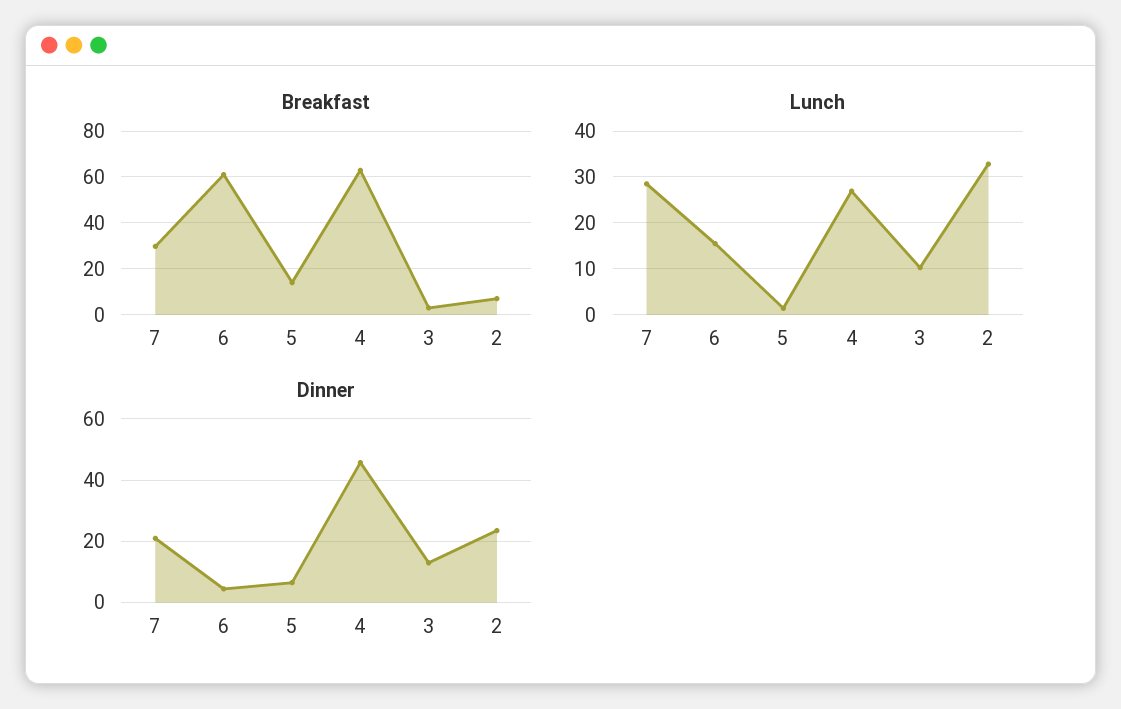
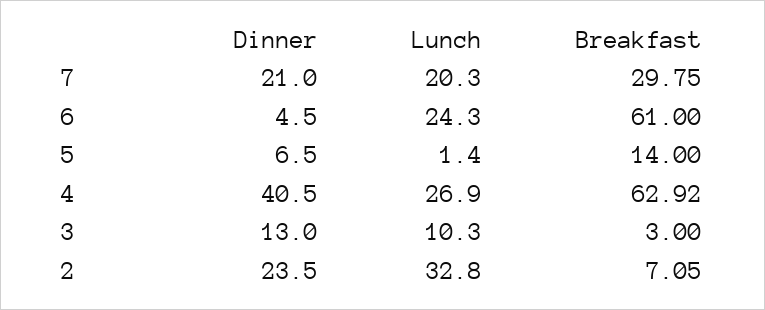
  {
    "Breakfast": {
      "7": 29.75,
      "6": 61,
      "5": 14,
      "4": 62.92,
      "3": 3,
      "2": 7.05
    },
    "Lunch": {
-     "7": 28,
+     "7": 20.3,
-     "6": 16,
+     "6": 24.3,
      "5": 1.4,
      "4": 26.9,
      "3": 10.3,
      "2": 32.8
    },
    "Dinner": {
      "7": 21,
      "6": 4.5,
      "5": 6.5,
-     "4": 46,
+     "4": 40.5,
      "3": 13,
      "2": 23.5
    }
  }

